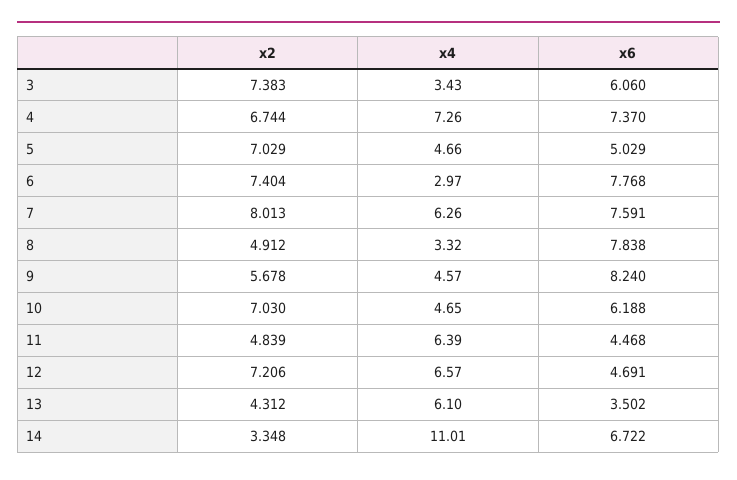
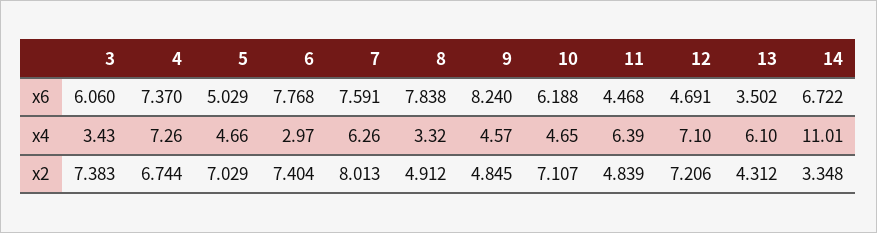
  {
    "x2": {
      "3": 7.383,
      "4": 6.744,
      "5": 7.029,
      "6": 7.404,
      "7": 8.013,
      "8": 4.912,
-     "9": 5.678,
+     "9": 4.845,
-     "10": 7.03,
+     "10": 7.107,
      "11": 4.839,
      "12": 7.206,
      "13": 4.312,
      "14": 3.348
    },
    "x4": {
      "3": 3.43,
      "4": 7.26,
      "5": 4.66,
      "6": 2.97,
      "7": 6.26,
      "8": 3.32,
      "9": 4.57,
      "10": 4.65,
      "11": 6.39,
-     "12": 6.57,
+     "12": 7.1,
      "13": 6.1,
      "14": 11.01
    },
    "x6": {
      "3": 6.06,
      "4": 7.37,
      "5": 5.029,
      "6": 7.768,
      "7": 7.591,
      "8": 7.838,
      "9": 8.24,
      "10": 6.188,
      "11": 4.468,
      "12": 4.691,
      "13": 3.502,
      "14": 6.722
    }
  }

